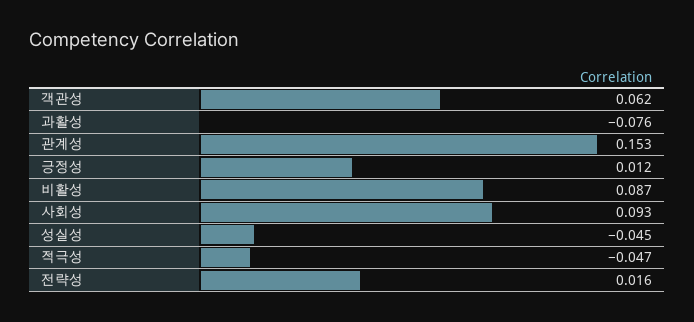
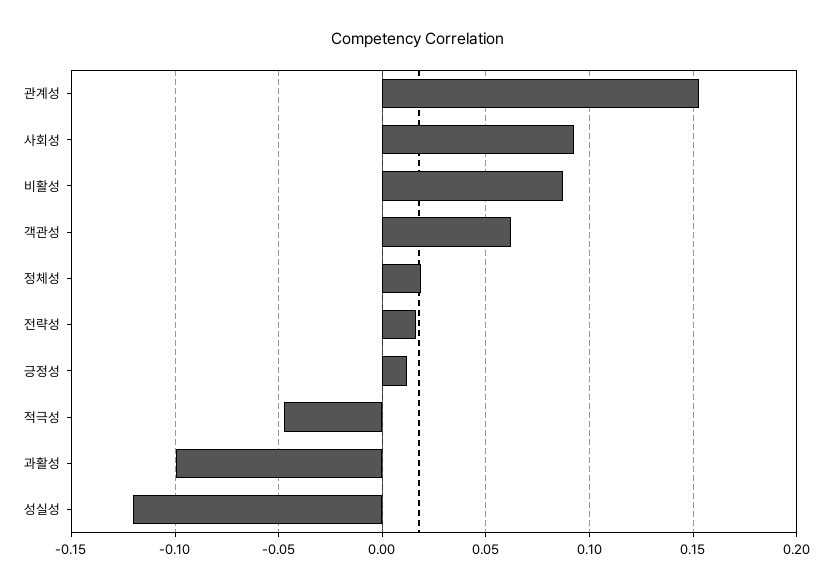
  {
    "객관성": 0.062,
-   "과활성": -0.076,
+   "과활성": -0.1,
    "관계성": 0.153,
    "긍정성": 0.012,
    "비활성": 0.087,
    "사회성": 0.093,
-   "성실성": -0.045,
+   "성실성": -0.12,
    "적극성": -0.047,
-   "전략성": 0.016
+   "전략성": 0.016,
+   "정체성": 0.02
  }

